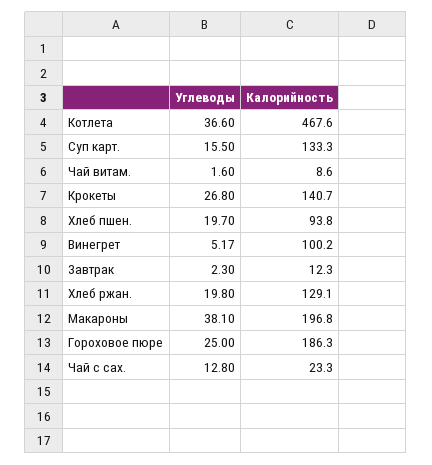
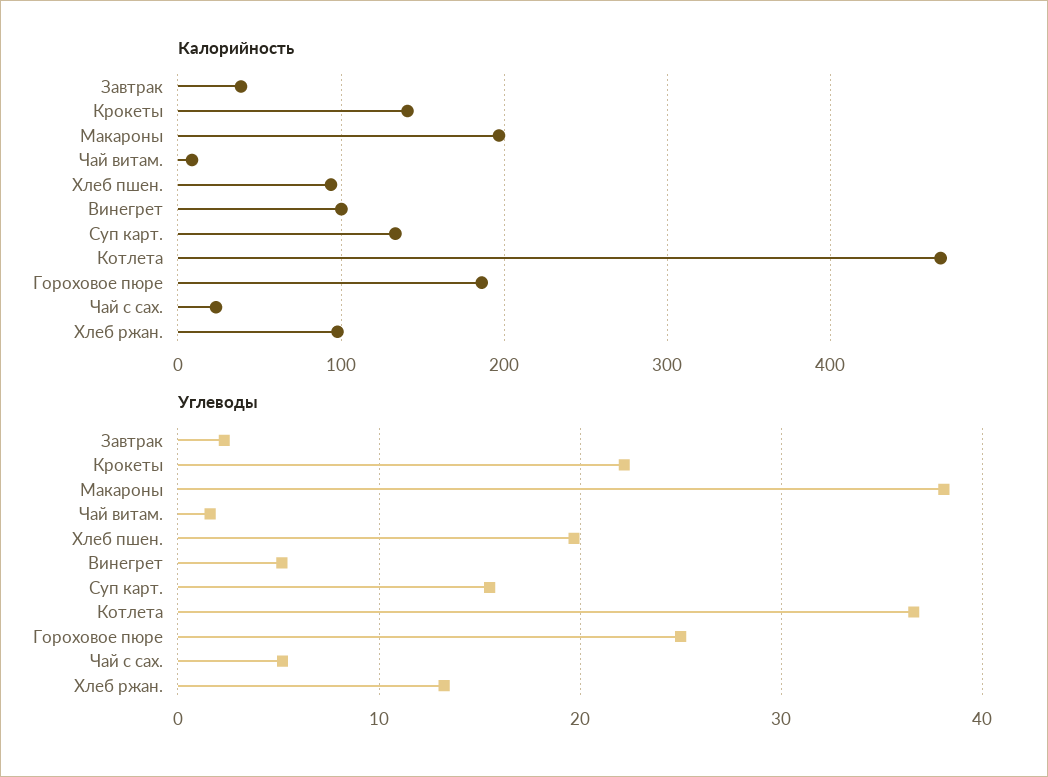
  {
    "Углеводы": {
      "Котлета": 36.6,
      "Суп карт.": 15.5,
      "Чай витам.": 1.6,
-     "Крокеты": 26.8,
+     "Крокеты": 22,
      "Хлеб пшен.": 19.7,
      "Винегрет": 5.17,
      "Завтрак": 2.3,
-     "Хлеб ржан.": 19.8,
+     "Хлеб ржан.": 13,
      "Макароны": 38.1,
      "Гороховое пюре": 25,
-     "Чай с сах.": 12.8
+     "Чай с сах.": 5
    },
    "Калорийность": {
      "Котлета": 467.6,
      "Суп карт.": 133.3,
      "Чай витам.": 8.6,
      "Крокеты": 140.7,
      "Хлеб пшен.": 93.8,
      "Винегрет": 100.2,
-     "Завтрак": 12.3,
+     "Завтрак": 40,
-     "Хлеб ржан.": 129.1,
+     "Хлеб ржан.": 100,
      "Макароны": 196.8,
      "Гороховое пюре": 186.3,
      "Чай с сах.": 23.3
    }
  }

